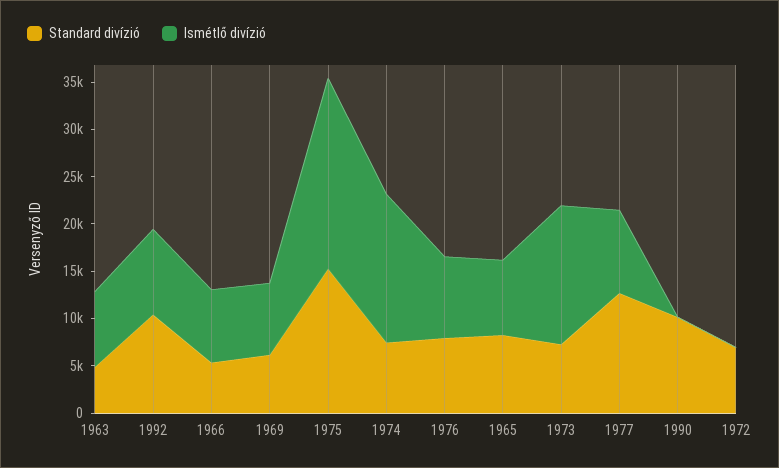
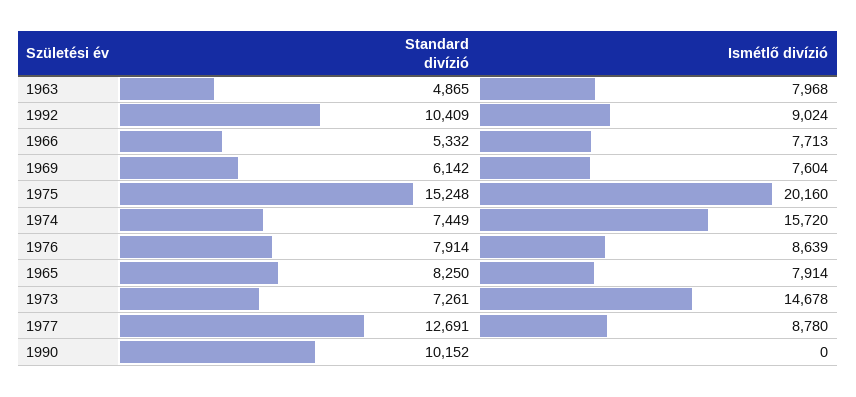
  {
    "Standard divízió": {
      "1963": 4865,
      "1992": 10409,
      "1966": 5332,
      "1969": 6142,
      "1975": 15248,
      "1974": 7449,
      "1976": 7914,
      "1965": 8250,
      "1973": 7261,
      "1977": 12691,
-     "1990": 10152,
+     "1990": 10152
-     "1972": 7000
    },
    "Ismétlő divízió": {
      "1963": 7968,
      "1992": 9024,
      "1966": 7713,
      "1969": 7604,
      "1975": 20160,
      "1974": 15720,
      "1976": 8639,
      "1965": 7914,
      "1973": 14678,
      "1977": 8780,
-     "1990": 0,
+     "1990": 0
-     "1972": 0
    }
  }

